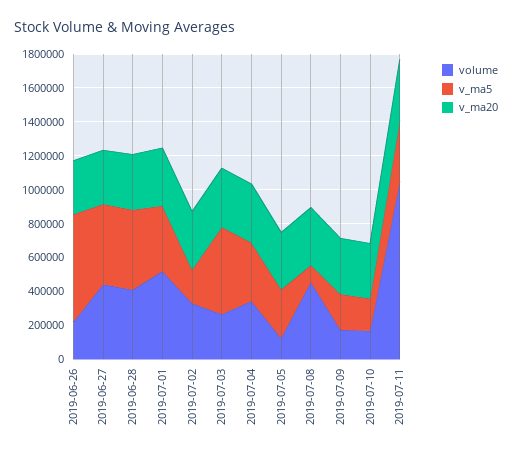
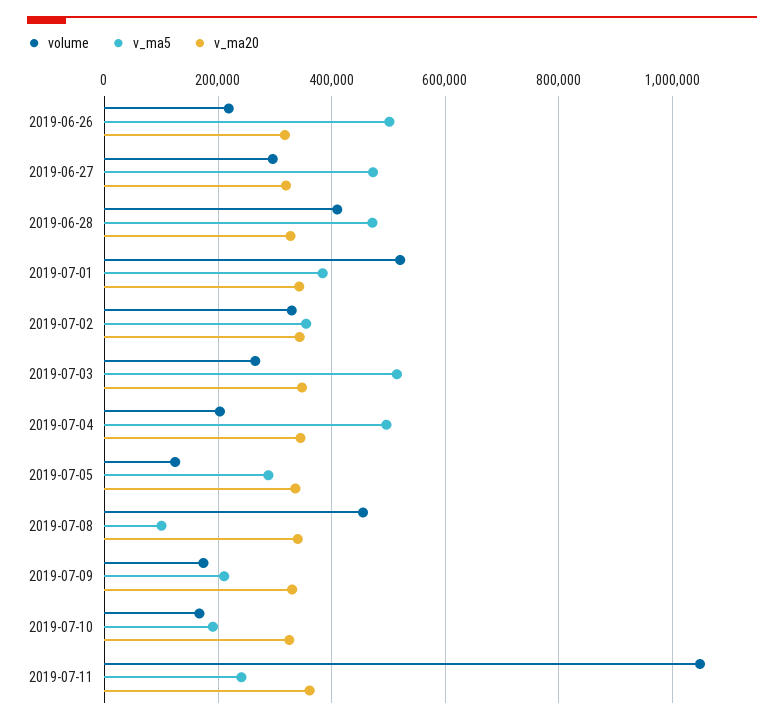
  {
    "volume": {
      "2019-06-26": 220000,
-     "2019-06-27": 450000,
+     "2019-06-27": 300000,
      "2019-06-28": 400000,
      "2019-07-01": 520000,
      "2019-07-02": 320000,
      "2019-07-03": 260000,
-     "2019-07-04": 350000,
+     "2019-07-04": 200000,
      "2019-07-05": 120000,
      "2019-07-08": 460000,
      "2019-07-09": 180000,
      "2019-07-10": 160000,
      "2019-07-11": 1040000
    },
    "v_ma5": {
-     "2019-06-26": 650000,
+     "2019-06-26": 500000,
      "2019-06-27": 480000,
      "2019-06-28": 480000,
      "2019-07-01": 380000,
-     "2019-07-02": 200000,
+     "2019-07-02": 360000,
      "2019-07-03": 520000,
-     "2019-07-04": 350000,
+     "2019-07-04": 500000,
      "2019-07-05": 280000,
      "2019-07-08": 100000,
      "2019-07-09": 220000,
      "2019-07-10": 200000,
-     "2019-07-11": 350000
+     "2019-07-11": 240000
    },
    "v_ma20": {
      "2019-06-26": 320000,
      "2019-06-27": 320000,
      "2019-06-28": 320000,
      "2019-07-01": 340000,
      "2019-07-02": 340000,
      "2019-07-03": 340000,
      "2019-07-04": 340000,
      "2019-07-05": 340000,
      "2019-07-08": 340000,
      "2019-07-09": 340000,
      "2019-07-10": 320000,
      "2019-07-11": 360000
    }
  }

